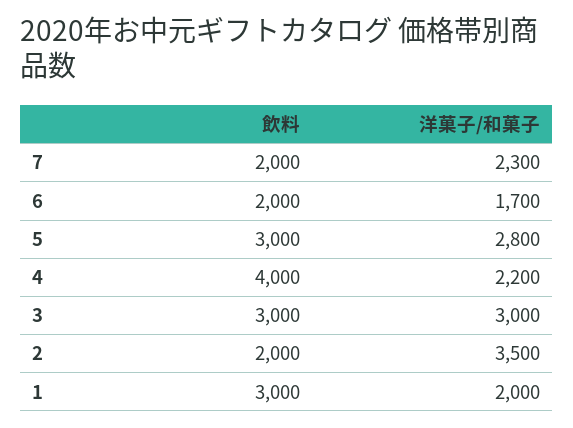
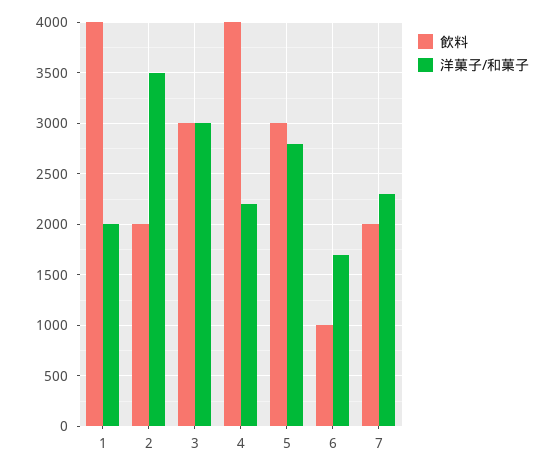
  {
    "飲料": {
      "7": 2000,
-     "6": 2000,
+     "6": 1000,
      "5": 3000,
      "4": 4000,
      "3": 3000,
      "2": 2000,
-     "1": 3000
+     "1": 4000
    },
    "洋菓子/和菓子": {
      "7": 2300,
      "6": 1700,
      "5": 2800,
      "4": 2200,
      "3": 3000,
      "2": 3500,
      "1": 2000
    }
  }

